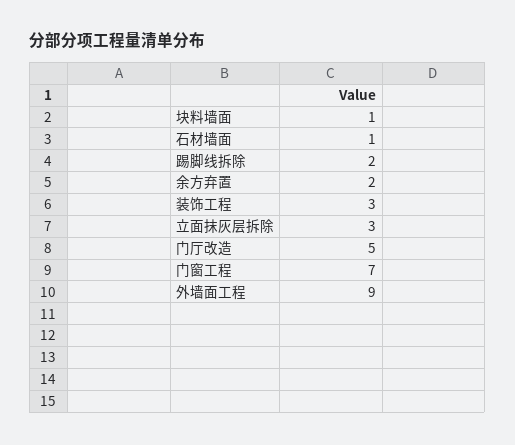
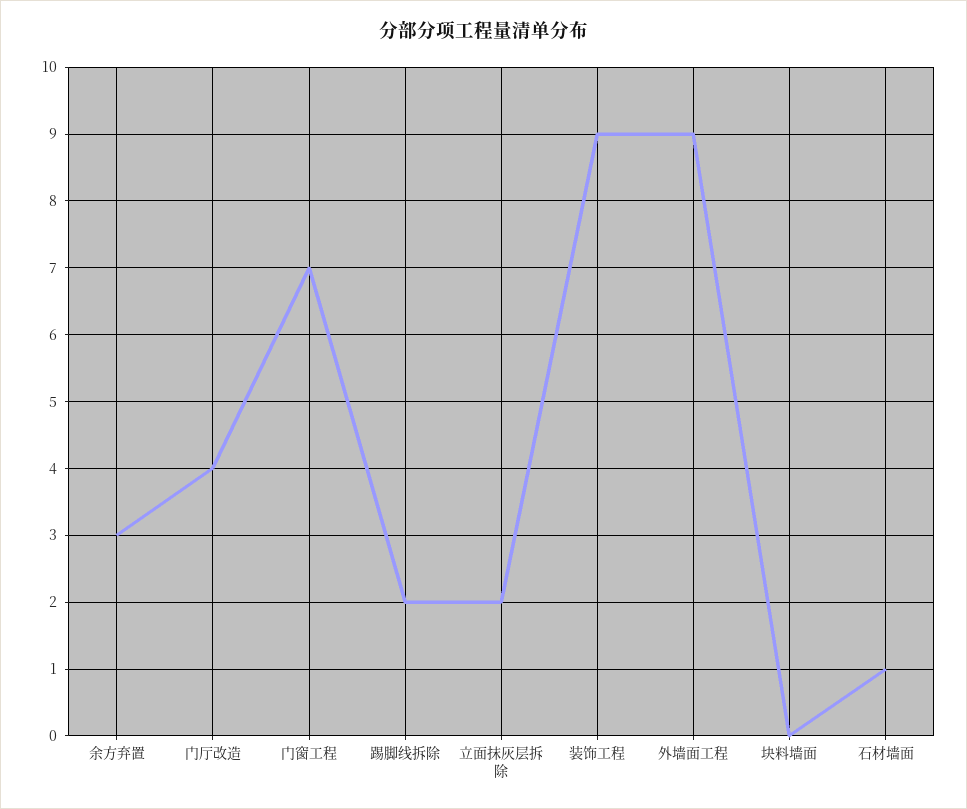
  {
-   "块料墙面": 1,
+   "块料墙面": 0,
    "石材墙面": 1,
    "踢脚线拆除": 2,
-   "余方弃置": 2,
+   "余方弃置": 3,
-   "装饰工程": 3,
+   "装饰工程": 9,
-   "立面抹灰层拆除": 3,
+   "立面抹灰层拆除": 2,
-   "门厅改造": 5,
+   "门厅改造": 4,
    "门窗工程": 7,
    "外墙面工程": 9
  }

